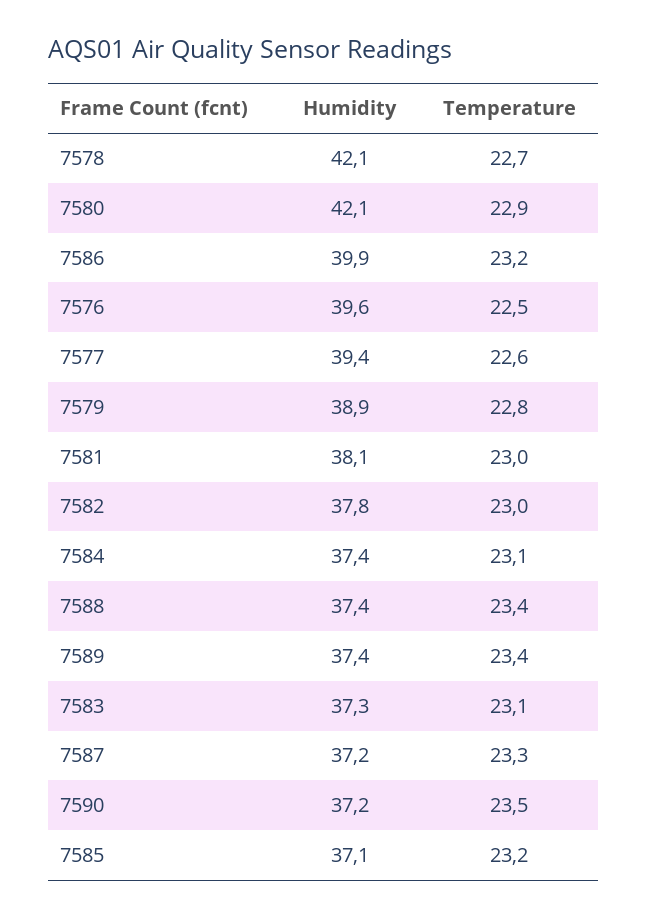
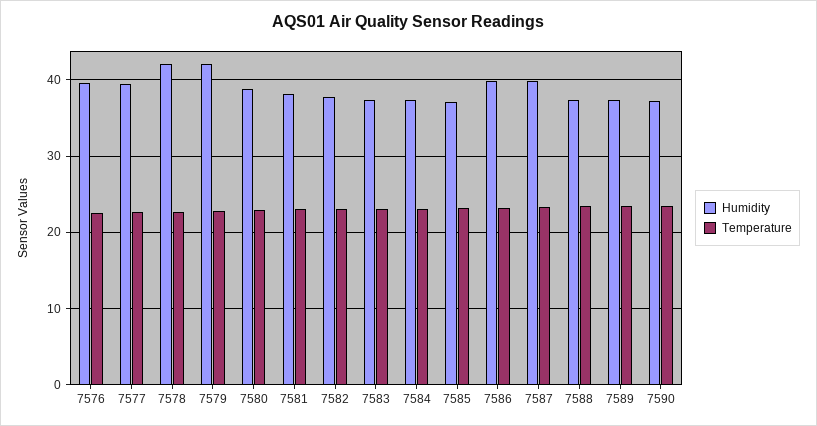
  {
    "Humidity": {
      "7578": 42.1,
-     "7580": 42.1,
+     "7580": 39,
      "7586": 39.9,
      "7576": 39.6,
      "7577": 39.4,
-     "7579": 38.9,
+     "7579": 42,
      "7581": 38.1,
      "7582": 37.8,
      "7584": 37.4,
      "7588": 37.4,
      "7589": 37.4,
      "7583": 37.3,
-     "7587": 37.2,
+     "7587": 40,
      "7590": 37.2,
      "7585": 37.1
    },
    "Temperature": {
      "7578": 22.7,
      "7580": 22.9,
      "7586": 23.2,
      "7576": 22.5,
      "7577": 22.6,
      "7579": 22.8,
      "7581": 23,
      "7582": 23,
      "7584": 23.1,
      "7588": 23.4,
      "7589": 23.4,
      "7583": 23.1,
      "7587": 23.3,
      "7590": 23.5,
      "7585": 23.2
    }
  }

